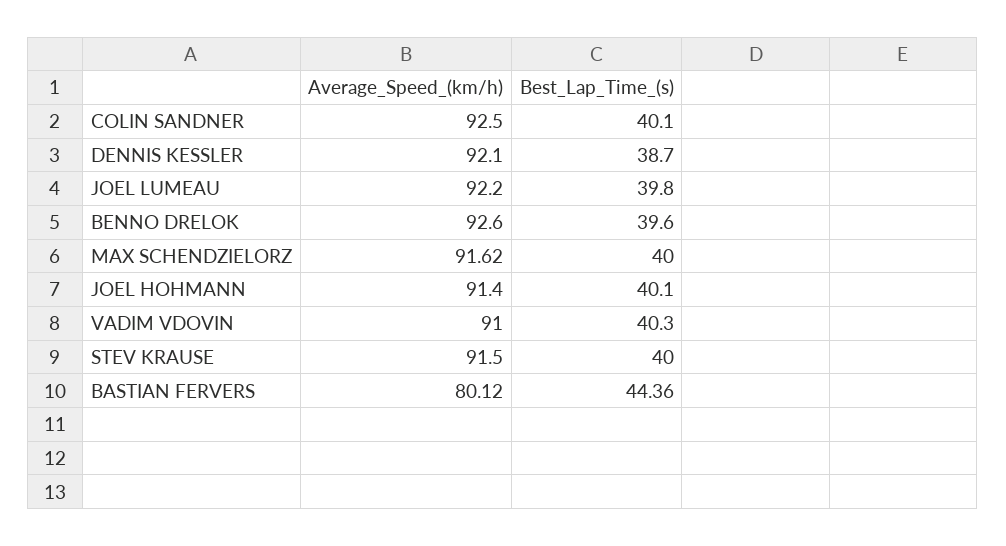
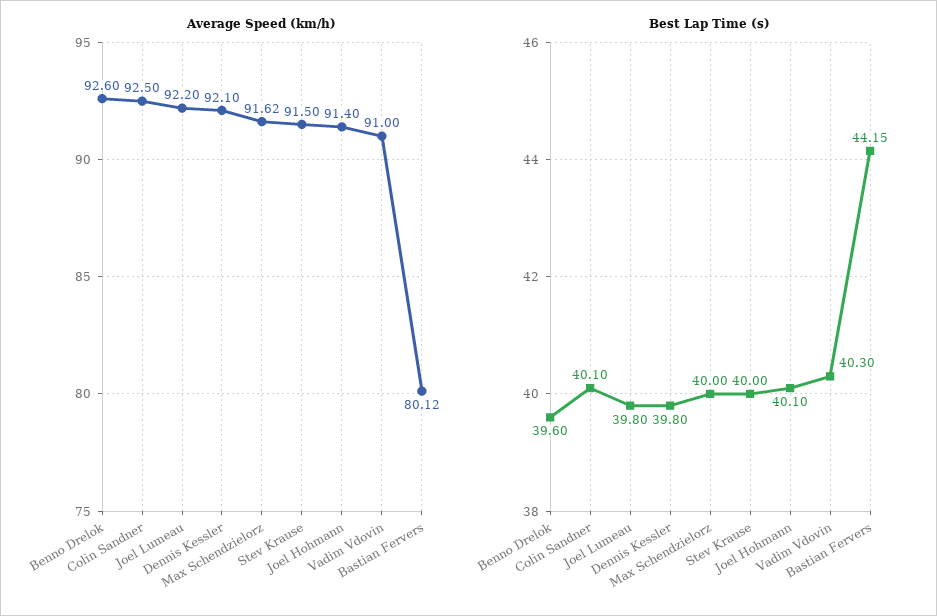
  {
    "Average_Speed_(km/h)": {
      "COLIN SANDNER": 92.5,
      "DENNIS KESSLER": 92.1,
      "JOEL LUMEAU": 92.2,
      "BENNO DRELOK": 92.6,
      "MAX SCHENDZIELORZ": 91.62,
      "JOEL HOHMANN": 91.4,
      "VADIM VDOVIN": 91,
      "STEV KRAUSE": 91.5,
      "BASTIAN FERVERS": 80.12
    },
    "Best_Lap_Time_(s)": {
      "COLIN SANDNER": 40.1,
-     "DENNIS KESSLER": 38.7,
+     "DENNIS KESSLER": 39.8,
      "JOEL LUMEAU": 39.8,
      "BENNO DRELOK": 39.6,
      "MAX SCHENDZIELORZ": 40,
      "JOEL HOHMANN": 40.1,
      "VADIM VDOVIN": 40.3,
      "STEV KRAUSE": 40,
-     "BASTIAN FERVERS": 44.36
+     "BASTIAN FERVERS": 44.15
    }
  }

